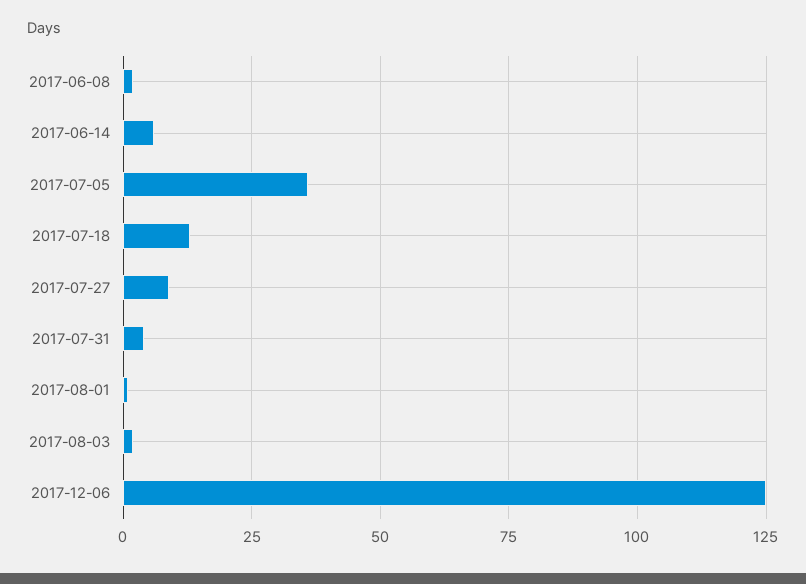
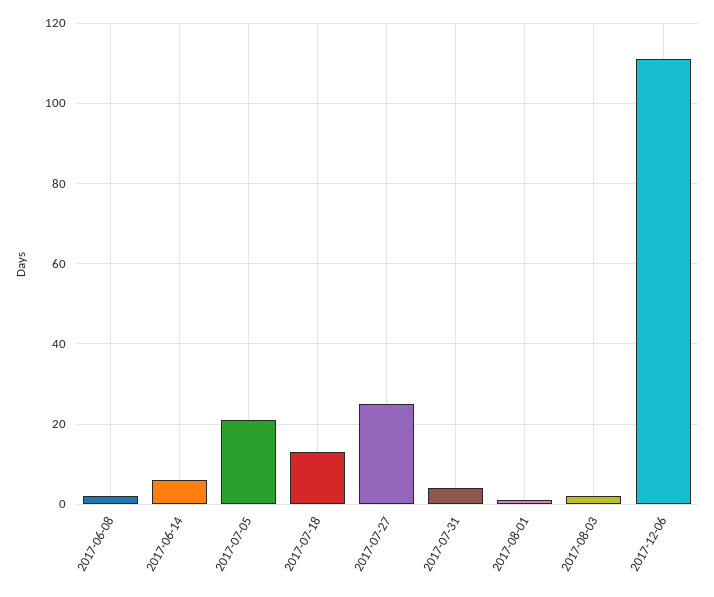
  {
    "2017-06-08": 0,
    "2017-06-14": 5,
-   "2017-07-05": 35,
+   "2017-07-05": 20,
    "2017-07-18": 15,
-   "2017-07-27": 10,
+   "2017-07-27": 25,
    "2017-07-31": 5,
    "2017-08-01": 0,
    "2017-08-03": 0,
-   "2017-12-06": 125
+   "2017-12-06": 110
  }

